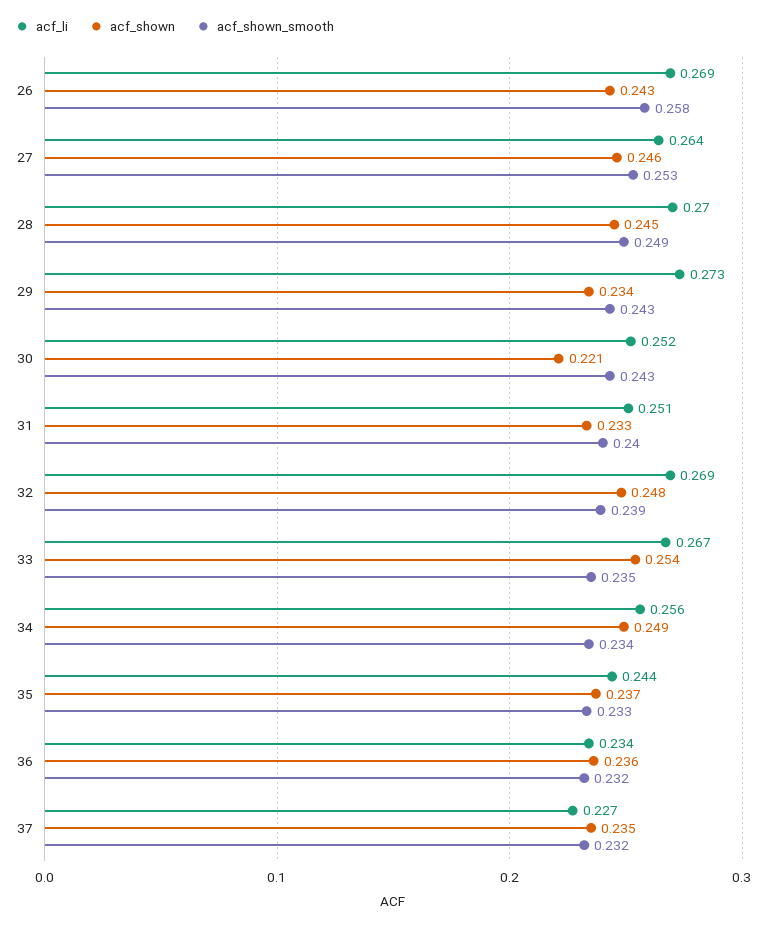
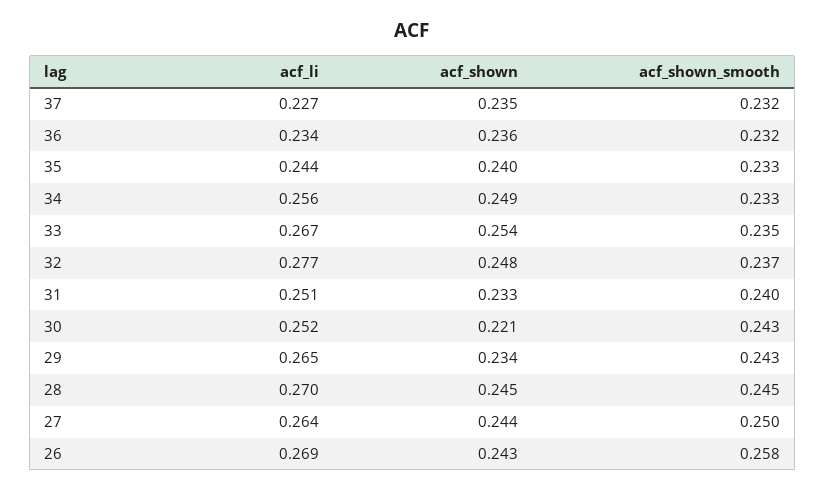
  {
    "acf_li": {
      "26": 0.269,
      "27": 0.264,
      "28": 0.27,
-     "29": 0.273,
+     "29": 0.265,
      "30": 0.252,
      "31": 0.251,
-     "32": 0.269,
+     "32": 0.277,
      "33": 0.267,
      "34": 0.256,
      "35": 0.244,
      "36": 0.234,
      "37": 0.227
    },
    "acf_shown": {
      "26": 0.243,
-     "27": 0.246,
+     "27": 0.244,
      "28": 0.245,
      "29": 0.234,
      "30": 0.221,
      "31": 0.233,
      "32": 0.248,
      "33": 0.254,
      "34": 0.249,
-     "35": 0.237,
+     "35": 0.24,
      "36": 0.236,
      "37": 0.235
    },
    "acf_shown_smooth": {
      "26": 0.258,
-     "27": 0.253,
+     "27": 0.25,
-     "28": 0.249,
+     "28": 0.245,
      "29": 0.243,
      "30": 0.243,
      "31": 0.24,
-     "32": 0.239,
+     "32": 0.237,
      "33": 0.235,
-     "34": 0.234,
+     "34": 0.233,
      "35": 0.233,
      "36": 0.232,
      "37": 0.232
    }
  }

